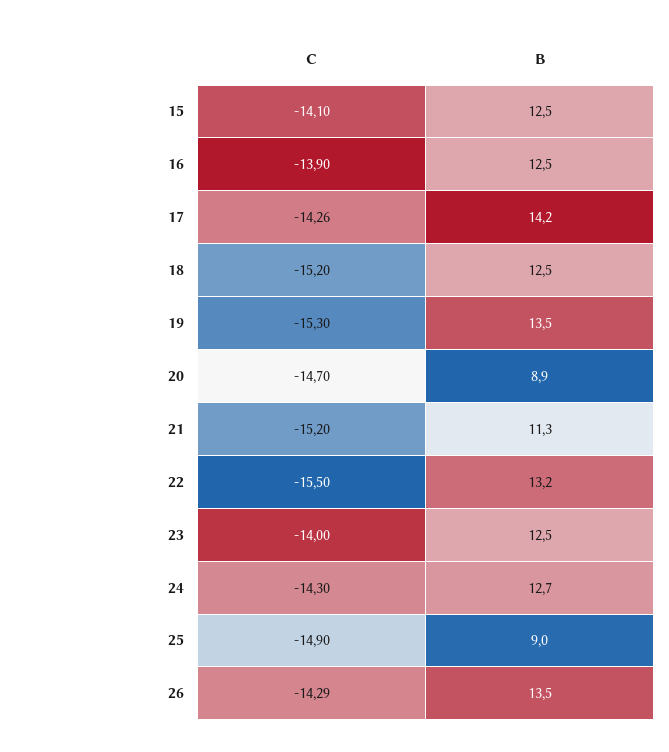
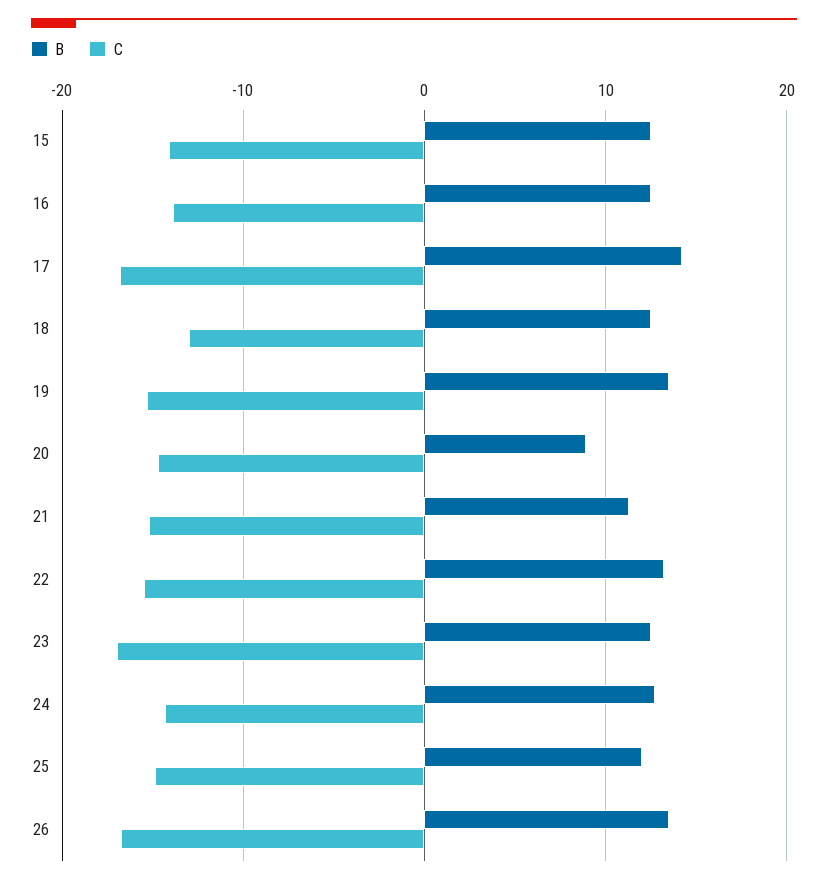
  {
    "C": {
      "15": -14.1,
      "16": -13.9,
-     "17": -14.26,
+     "17": -17,
-     "18": -15.2,
+     "18": -13,
      "19": -15.3,
      "20": -14.7,
      "21": -15.2,
      "22": -15.5,
-     "23": -14,
+     "23": -17,
      "24": -14.3,
      "25": -14.9,
-     "26": -14.29
+     "26": -17
    },
    "B": {
      "15": 12.5,
      "16": 12.5,
      "17": 14.2,
      "18": 12.5,
      "19": 13.5,
      "20": 8.9,
      "21": 11.3,
      "22": 13.2,
      "23": 12.5,
      "24": 12.7,
-     "25": 9,
+     "25": 12,
      "26": 13.5
    }
  }

